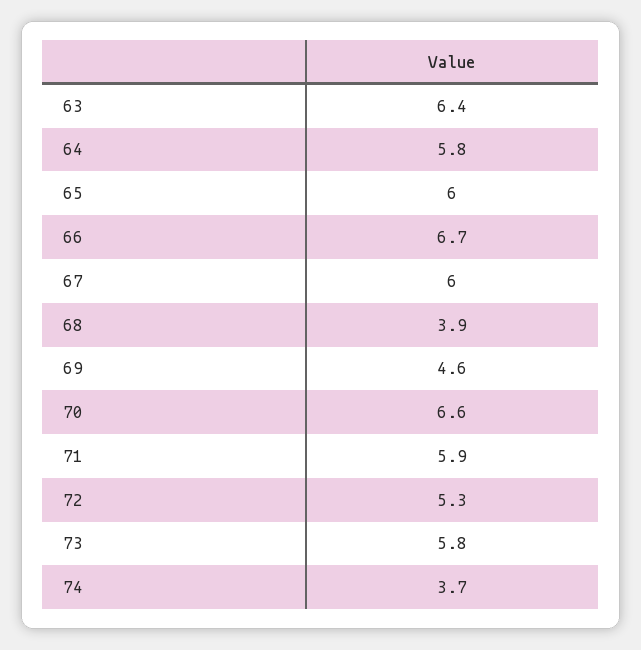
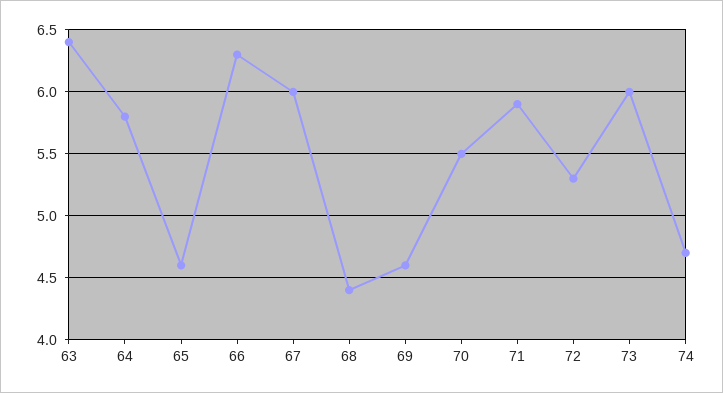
  {
    "63": 6.4,
    "64": 5.8,
-   "65": 6,
+   "65": 4.6,
-   "66": 6.7,
+   "66": 6.3,
    "67": 6,
-   "68": 3.9,
+   "68": 4.4,
    "69": 4.6,
-   "70": 6.6,
+   "70": 5.5,
    "71": 5.9,
    "72": 5.3,
-   "73": 5.8,
+   "73": 6,
-   "74": 3.7
+   "74": 4.7
  }

